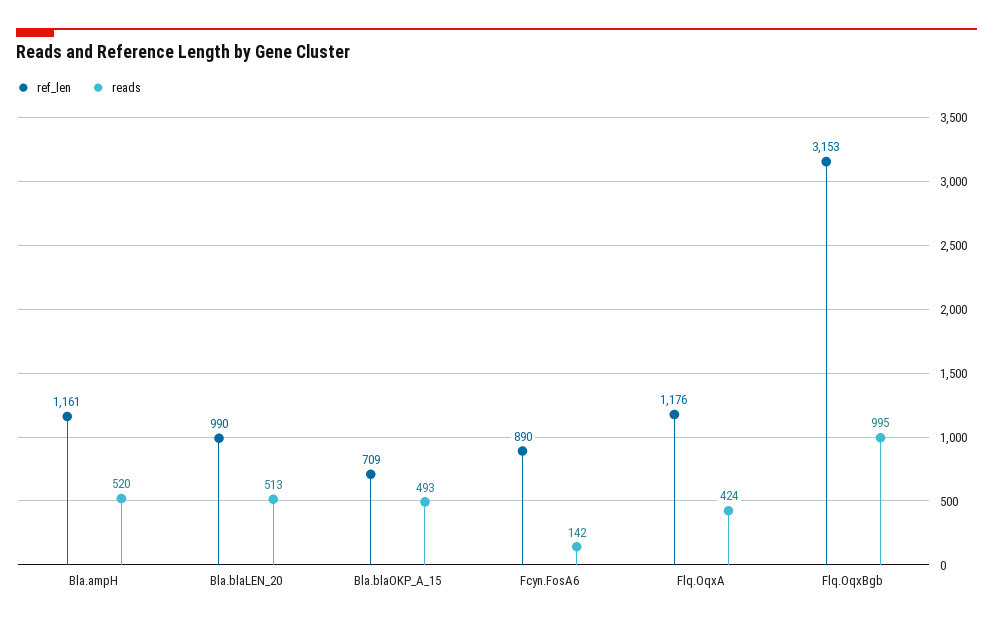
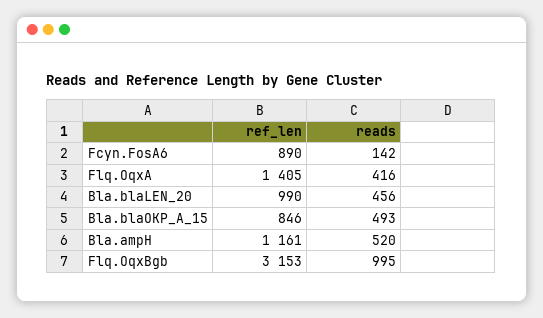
  {
    "ref_len": {
      "Bla.ampH": 1161,
      "Bla.blaLEN_20": 990,
-     "Bla.blaOKP_A_15": 709,
+     "Bla.blaOKP_A_15": 846,
      "Fcyn.FosA6": 890,
-     "Flq.OqxA": 1176,
+     "Flq.OqxA": 1405,
      "Flq.OqxBgb": 3153
    },
    "reads": {
      "Bla.ampH": 520,
-     "Bla.blaLEN_20": 513,
+     "Bla.blaLEN_20": 456,
      "Bla.blaOKP_A_15": 493,
      "Fcyn.FosA6": 142,
-     "Flq.OqxA": 424,
+     "Flq.OqxA": 416,
      "Flq.OqxBgb": 995
    }
  }

